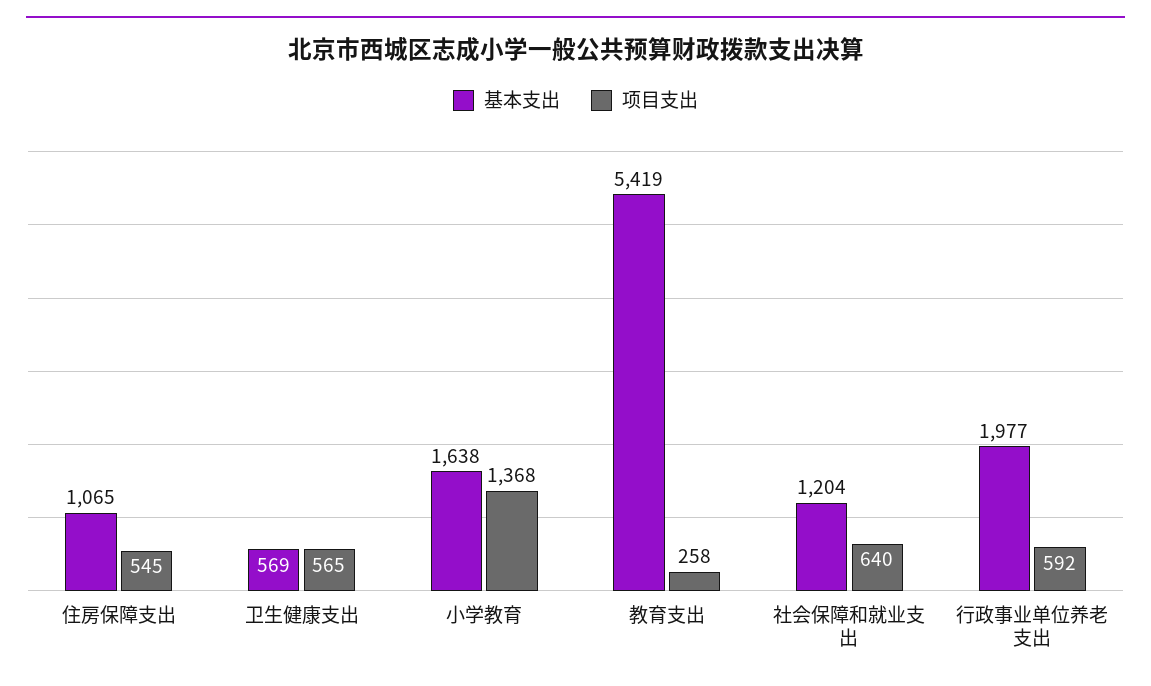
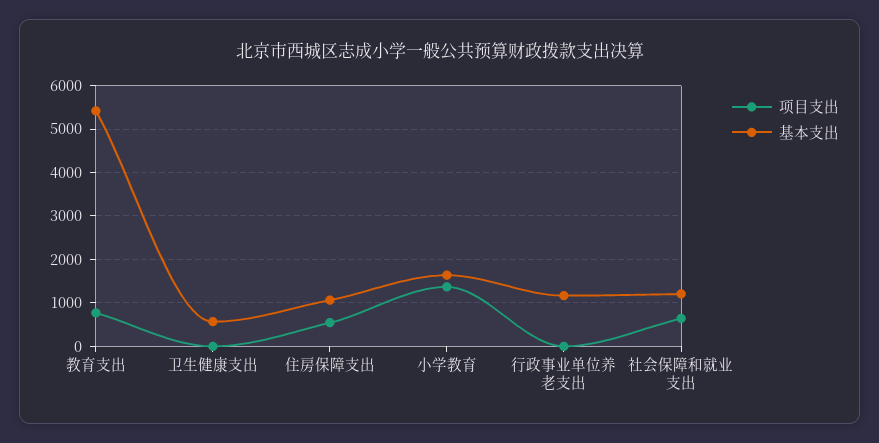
  {
    "基本支出": {
      "住房保障支出": 1065,
      "卫生健康支出": 569,
      "小学教育": 1638,
      "教育支出": 5419,
      "社会保障和就业支出": 1204,
-     "行政事业单位养老支出": 1977
+     "行政事业单位养老支出": 1200
    },
    "项目支出": {
      "住房保障支出": 545,
-     "卫生健康支出": 565,
+     "卫生健康支出": 0,
      "小学教育": 1368,
-     "教育支出": 258,
+     "教育支出": 800,
      "社会保障和就业支出": 640,
-     "行政事业单位养老支出": 592
+     "行政事业单位养老支出": 0
    }
  }

